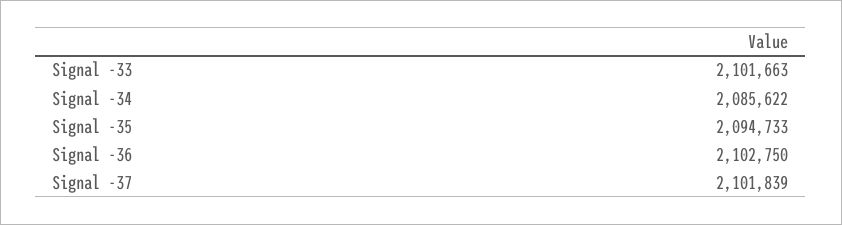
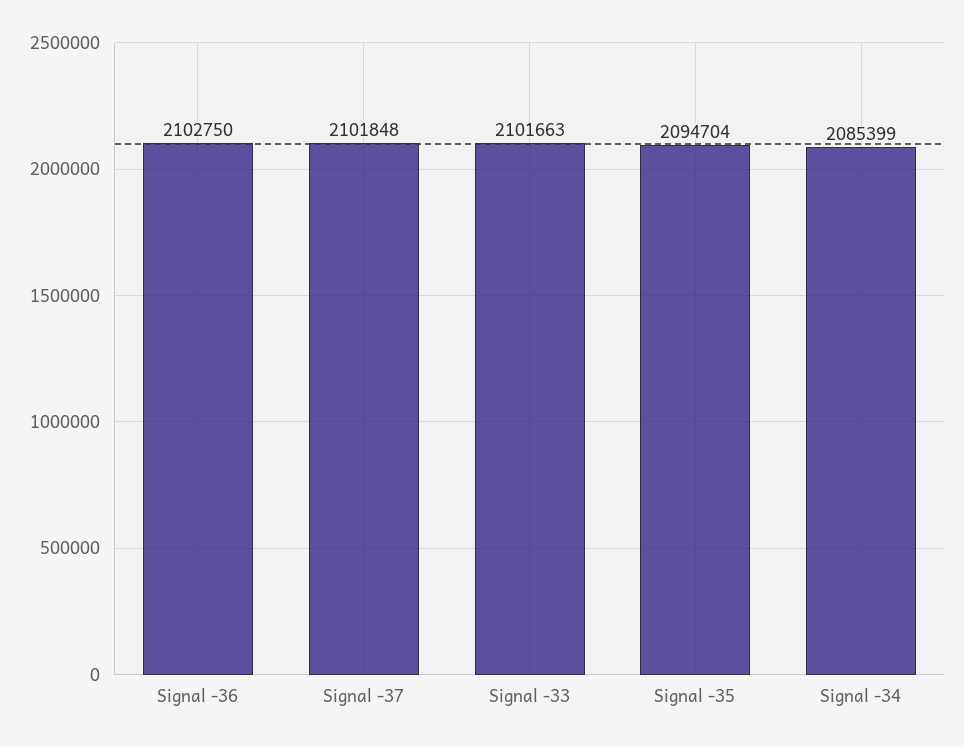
  {
    "Signal -33": 2101663,
-   "Signal -34": 2085622,
+   "Signal -34": 2085399,
-   "Signal -35": 2094733,
+   "Signal -35": 2094704,
    "Signal -36": 2102750,
-   "Signal -37": 2101839
+   "Signal -37": 2101848
  }

